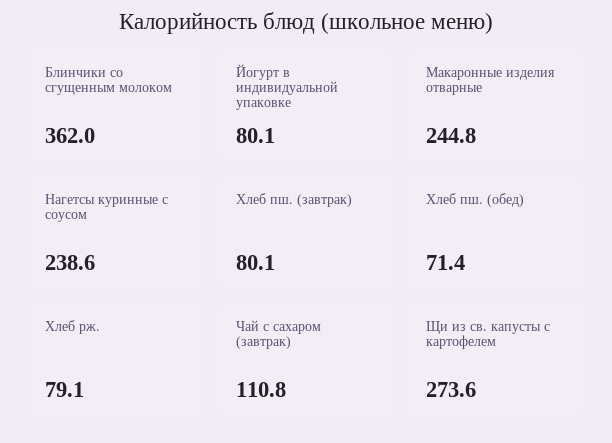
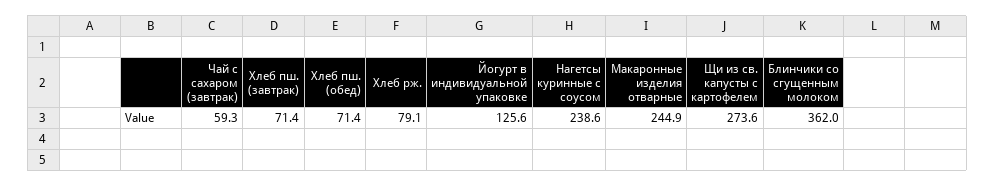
  {
    "Блинчики со сгущенным молоком": 362,
-   "Йогурт в индивидуальной упаковке": 80.1,
+   "Йогурт в индивидуальной упаковке": 125.6,
-   "Макаронные изделия отварные": 244.8,
+   "Макаронные изделия отварные": 244.9,
    "Нагетсы куринные с соусом": 238.6,
-   "Хлеб пш. (завтрак)": 80.1,
+   "Хлеб пш. (завтрак)": 71.4,
    "Хлеб пш. (обед)": 71.4,
    "Хлеб рж.": 79.1,
-   "Чай с сахаром (завтрак)": 110.8,
+   "Чай с сахаром (завтрак)": 59.3,
    "Щи из св. капусты с картофелем": 273.6
  }

